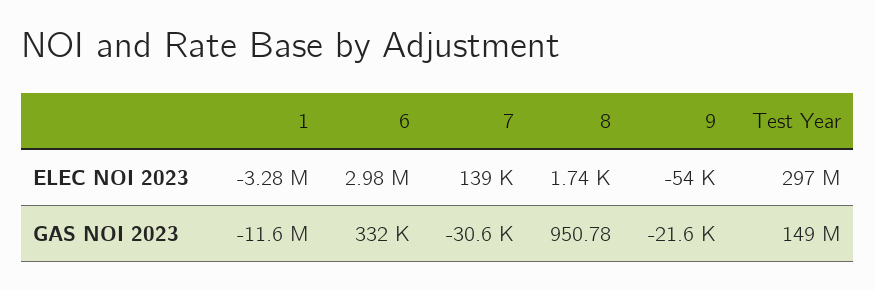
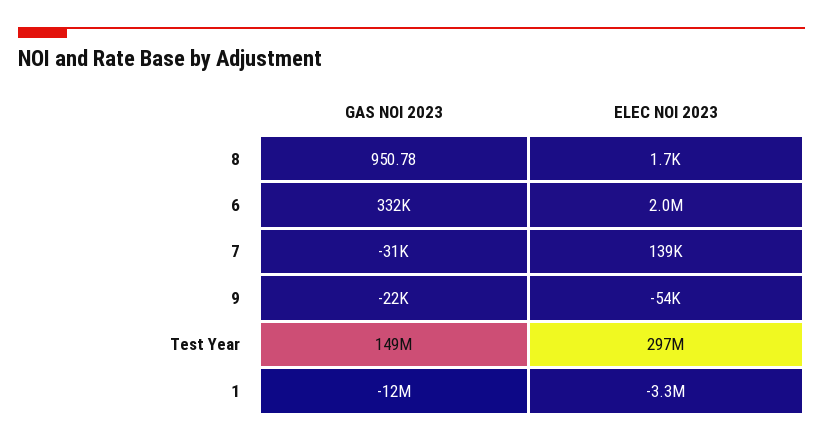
  {
    "1": {
      "ELEC NOI 2023": -3280000,
      "GAS NOI 2023": -11600000
    },
    "6": {
-     "ELEC NOI 2023": 2980000,
+     "ELEC NOI 2023": 2000000,
      "GAS NOI 2023": 332000
    },
    "7": {
      "ELEC NOI 2023": 139000,
      "GAS NOI 2023": -30600
    },
    "8": {
      "ELEC NOI 2023": 1740,
      "GAS NOI 2023": 950.78
    },
    "9": {
      "ELEC NOI 2023": -54000,
      "GAS NOI 2023": -21600
    },
    "Test Year": {
      "ELEC NOI 2023": 297000000,
      "GAS NOI 2023": 149000000
    }
  }

